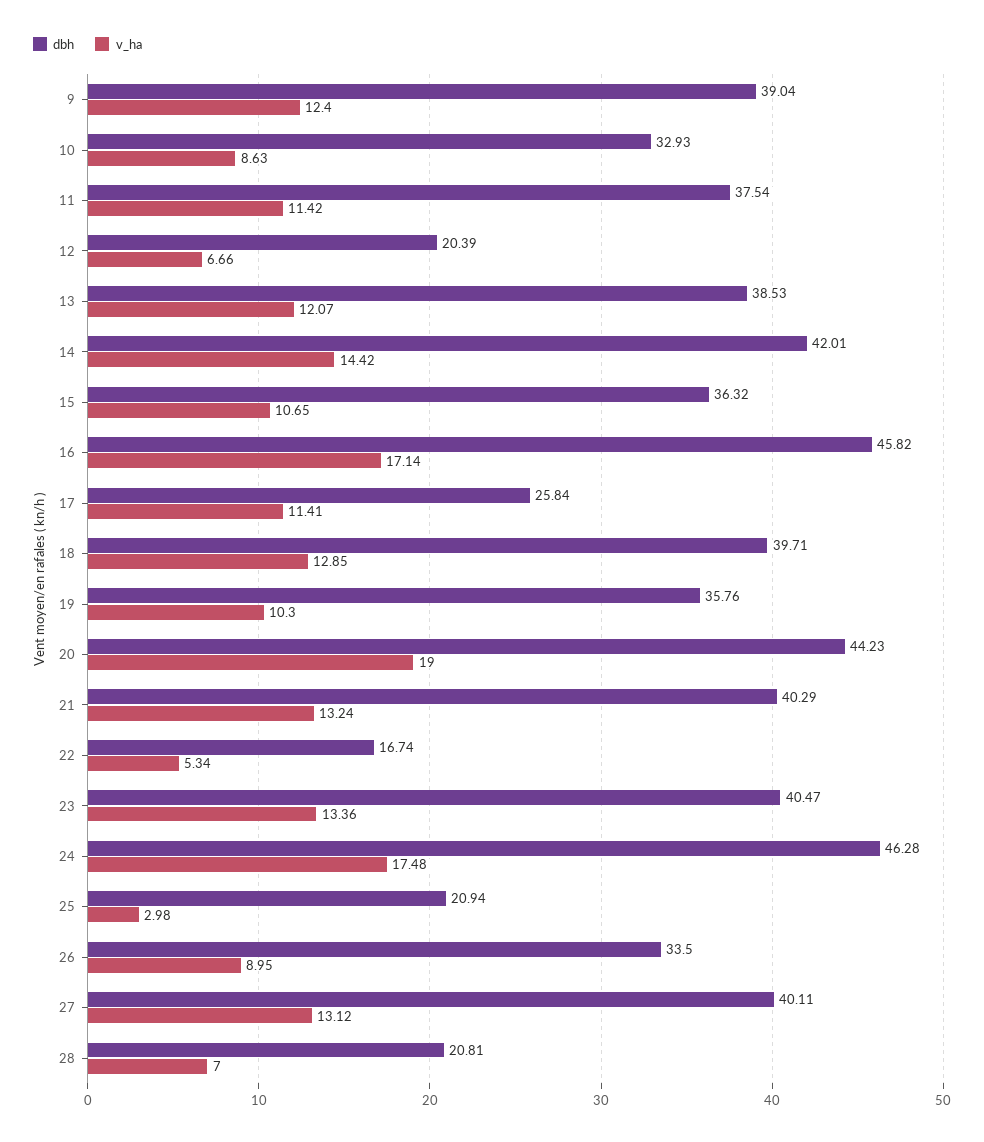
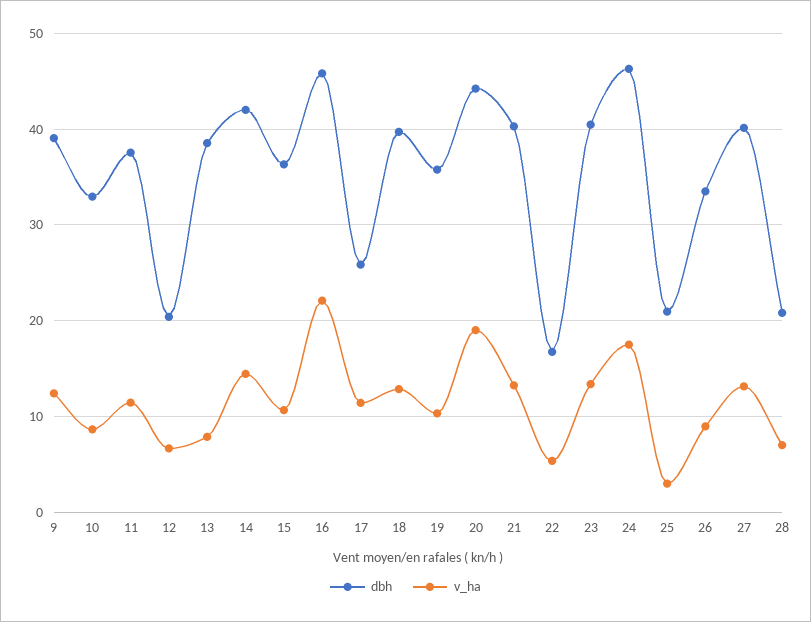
  {
    "dbh": {
      "9": 39.04,
      "10": 32.93,
      "11": 37.54,
      "12": 20.39,
      "13": 38.53,
      "14": 42.01,
      "15": 36.32,
      "16": 45.82,
      "17": 25.84,
      "18": 39.71,
      "19": 35.76,
      "20": 44.23,
      "21": 40.29,
      "22": 16.74,
      "23": 40.47,
      "24": 46.28,
      "25": 20.94,
      "26": 33.5,
      "27": 40.11,
      "28": 20.81
    },
    "v_ha": {
      "9": 12.4,
      "10": 8.63,
      "11": 11.42,
      "12": 6.66,
-     "13": 12.07,
+     "13": 8,
      "14": 14.42,
      "15": 10.65,
-     "16": 17.14,
+     "16": 22,
      "17": 11.41,
      "18": 12.85,
      "19": 10.3,
      "20": 19,
      "21": 13.24,
      "22": 5.34,
      "23": 13.36,
      "24": 17.48,
      "25": 2.98,
      "26": 8.95,
      "27": 13.12,
      "28": 7
    }
  }

